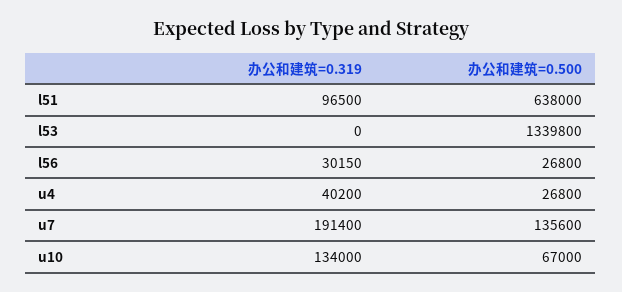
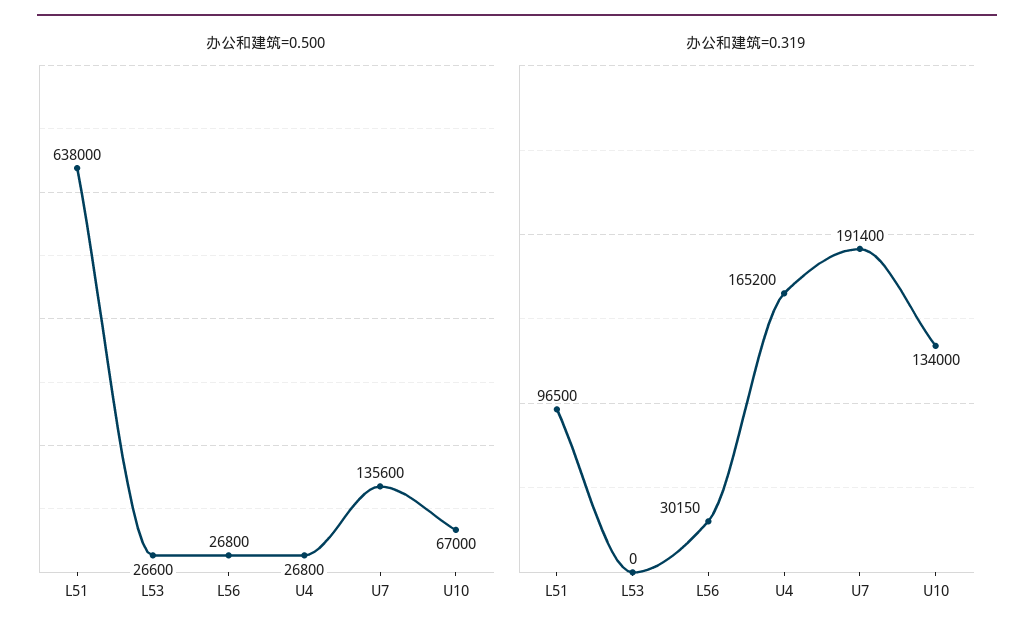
  {
    "办公和建筑=0.319": {
      "l51": 96500,
      "l53": 0,
      "l56": 30150,
-     "u4": 40200,
+     "u4": 165200,
      "u7": 191400,
      "u10": 134000
    },
    "办公和建筑=0.500": {
      "l51": 638000,
-     "l53": 1339800,
+     "l53": 26600,
      "l56": 26800,
      "u4": 26800,
      "u7": 135600,
      "u10": 67000
    }
  }

